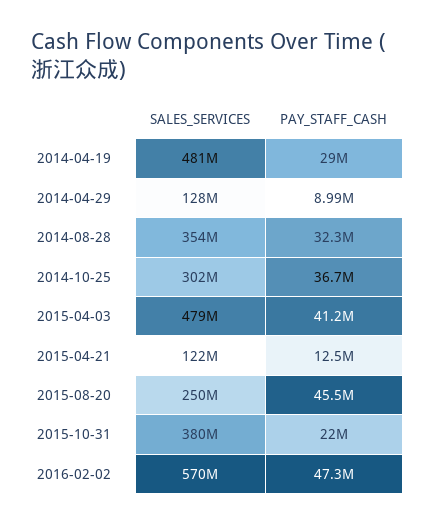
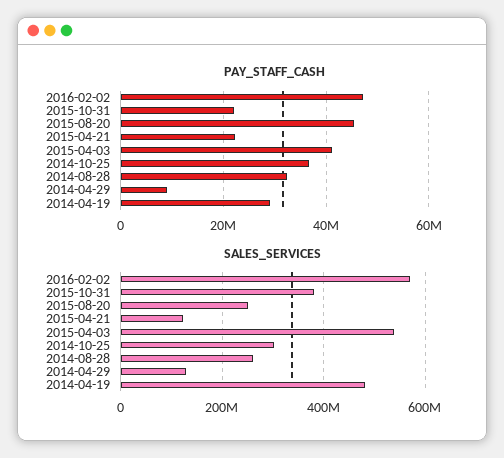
  {
    "SALES_SERVICES": {
      "2014-04-19": 481000000,
      "2014-04-29": 128000000,
-     "2014-08-28": 354000000,
+     "2014-08-28": 260000000,
      "2014-10-25": 302000000,
-     "2015-04-03": 479000000,
+     "2015-04-03": 540000000,
      "2015-04-21": 122000000,
      "2015-08-20": 250000000,
      "2015-10-31": 380000000,
      "2016-02-02": 570000000
    },
    "PAY_STAFF_CASH": {
      "2014-04-19": 29000000,
      "2014-04-29": 8990000,
      "2014-08-28": 32300000,
      "2014-10-25": 36700000,
      "2015-04-03": 41200000,
-     "2015-04-21": 12500000,
+     "2015-04-21": 22000000,
      "2015-08-20": 45500000,
      "2015-10-31": 22000000,
      "2016-02-02": 47300000
    }
  }

